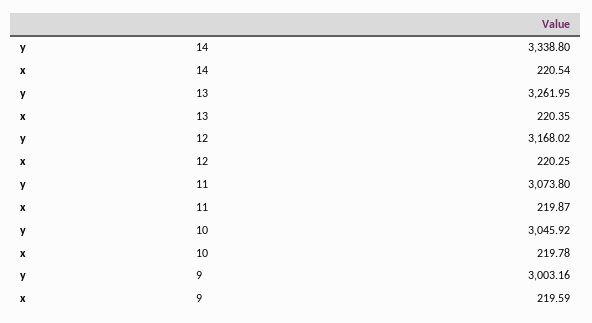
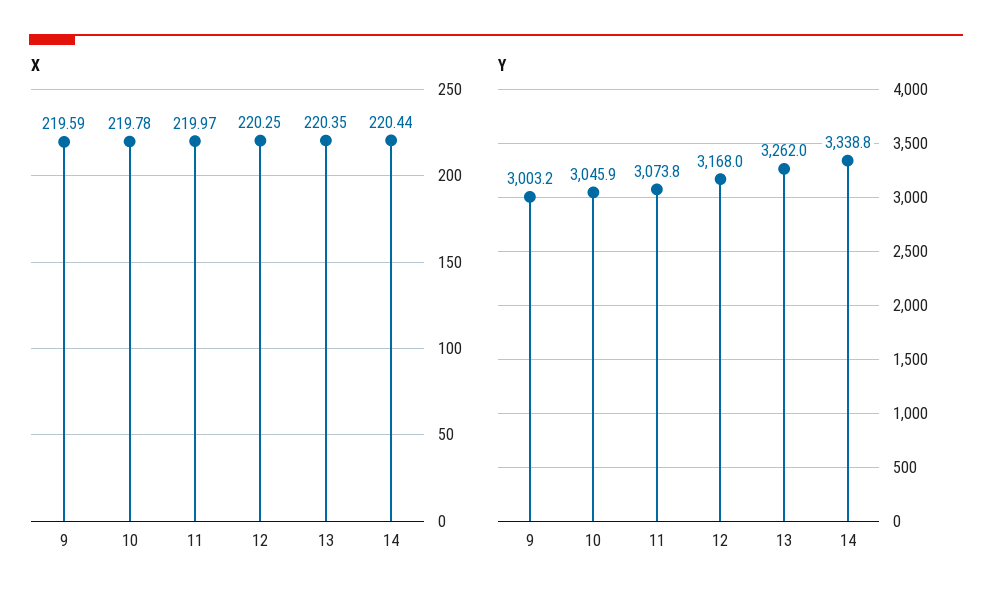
  {
    "y": {
      "14": 3338.8,
      "13": 3261.95,
      "12": 3168.02,
      "11": 3073.8,
      "10": 3045.92,
      "9": 3003.16
    },
    "x": {
-     "14": 220.54,
+     "14": 220.44,
      "13": 220.35,
      "12": 220.25,
-     "11": 219.87,
+     "11": 219.97,
      "10": 219.78,
      "9": 219.59
    }
  }

